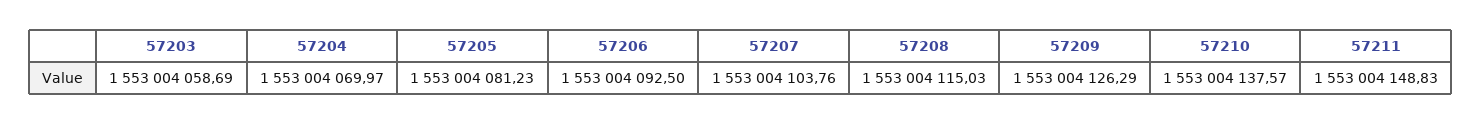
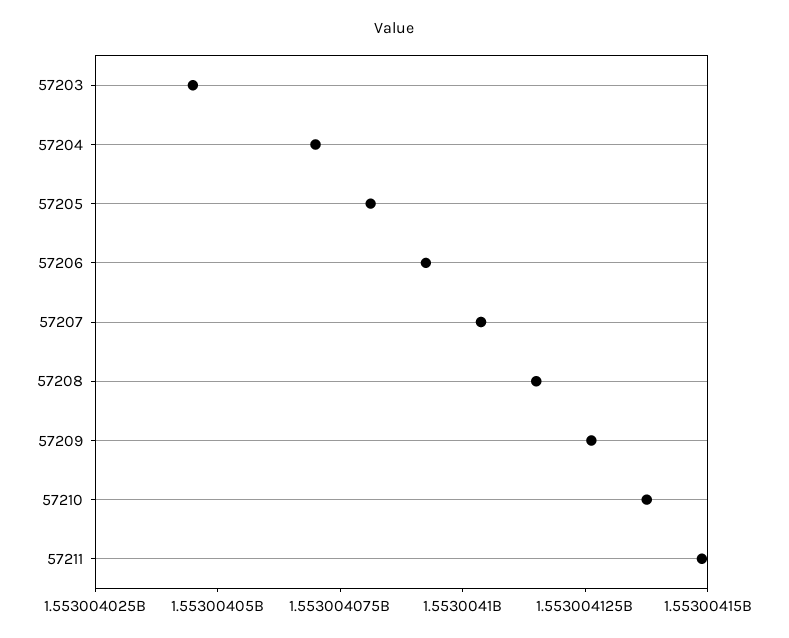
  {
-   "57203": 1553004058.69,
+   "57203": 1553004045,
    "57204": 1553004069.97,
    "57205": 1553004081.23,
    "57206": 1553004092.5,
    "57207": 1553004103.76,
    "57208": 1553004115.03,
    "57209": 1553004126.29,
    "57210": 1553004137.57,
    "57211": 1553004148.83
  }

